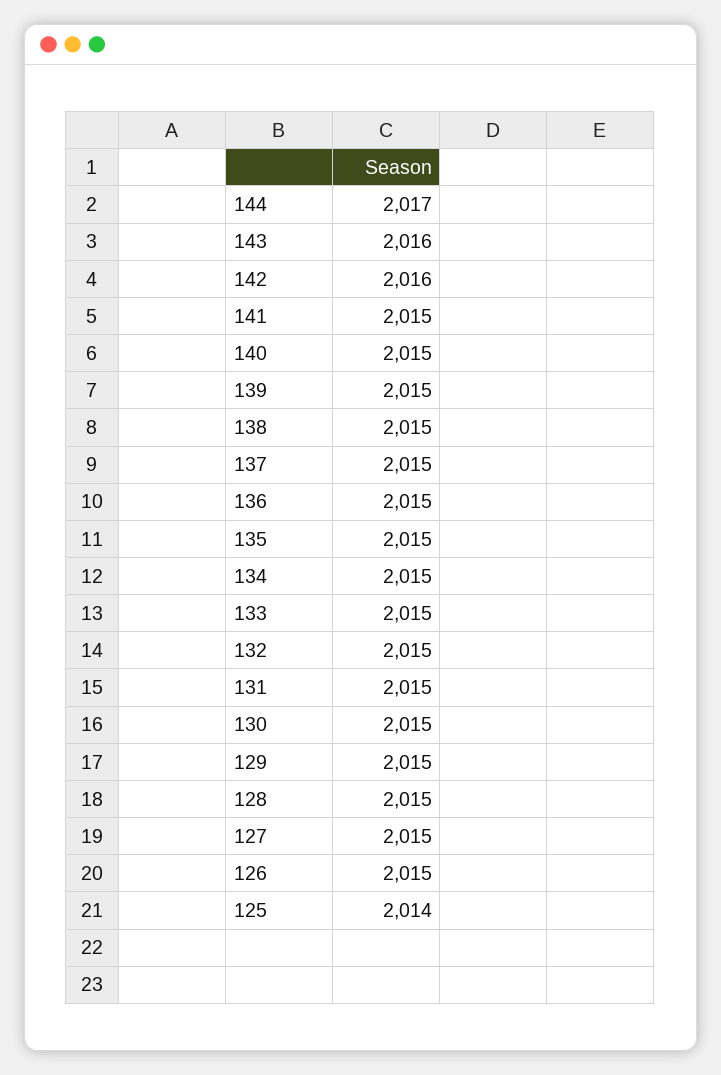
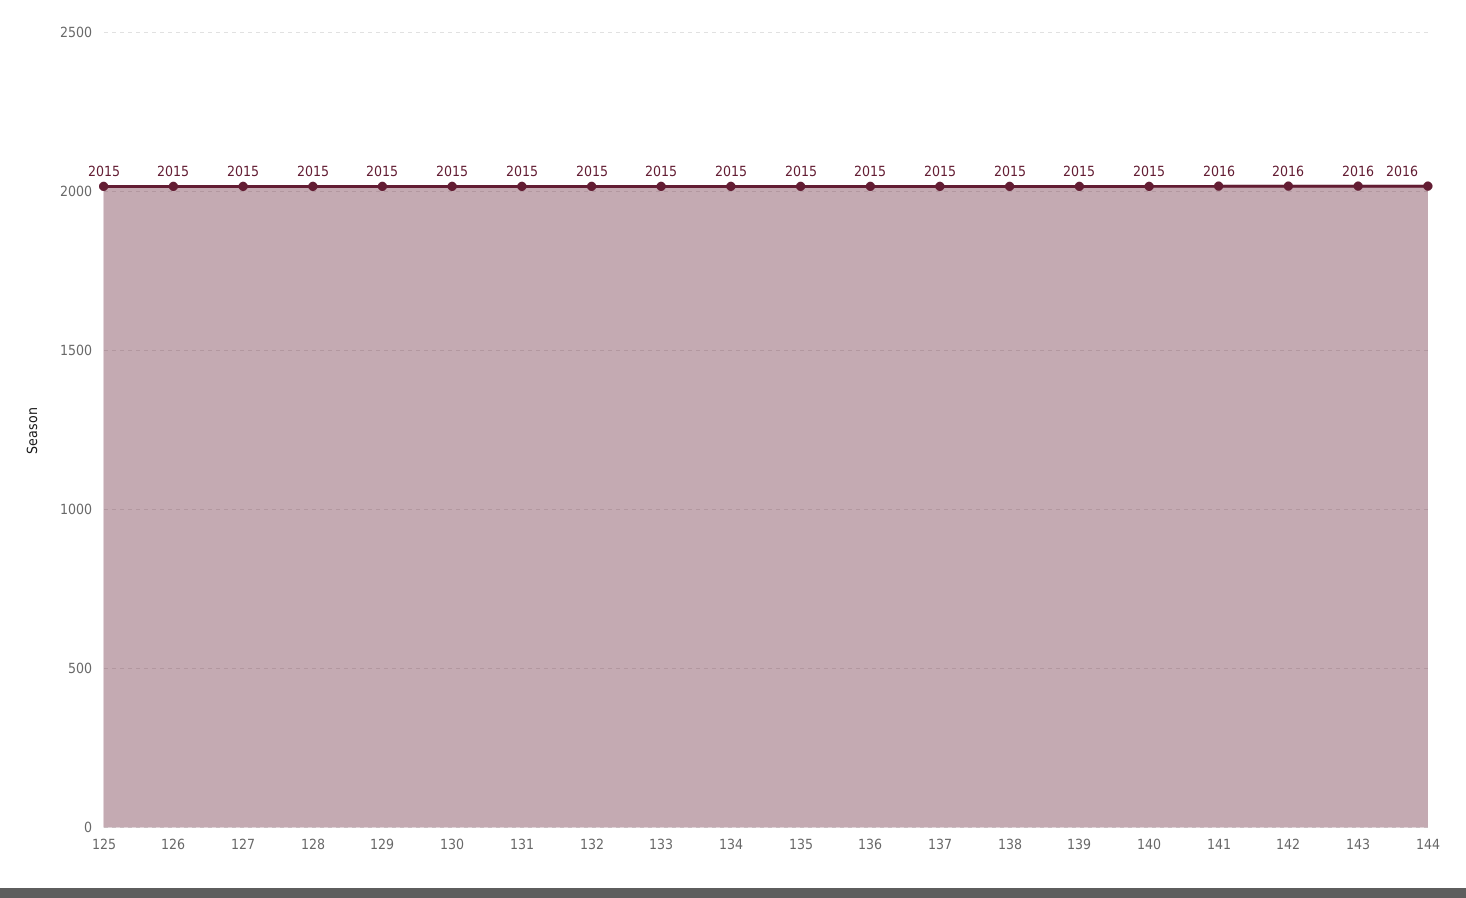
  {
-   "144": 2017,
+   "144": 2016,
    "143": 2016,
    "142": 2016,
-   "141": 2015,
+   "141": 2016,
    "140": 2015,
    "139": 2015,
    "138": 2015,
    "137": 2015,
    "136": 2015,
    "135": 2015,
    "134": 2015,
    "133": 2015,
    "132": 2015,
    "131": 2015,
    "130": 2015,
    "129": 2015,
    "128": 2015,
    "127": 2015,
    "126": 2015,
-   "125": 2014
+   "125": 2015
  }

